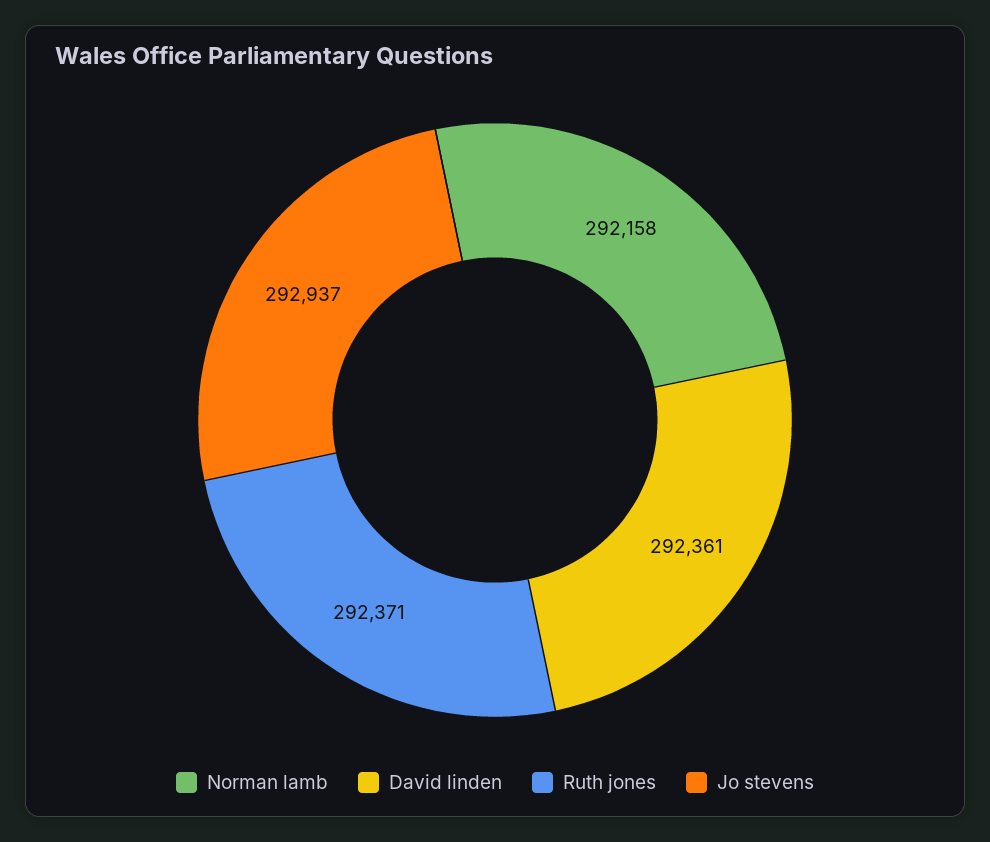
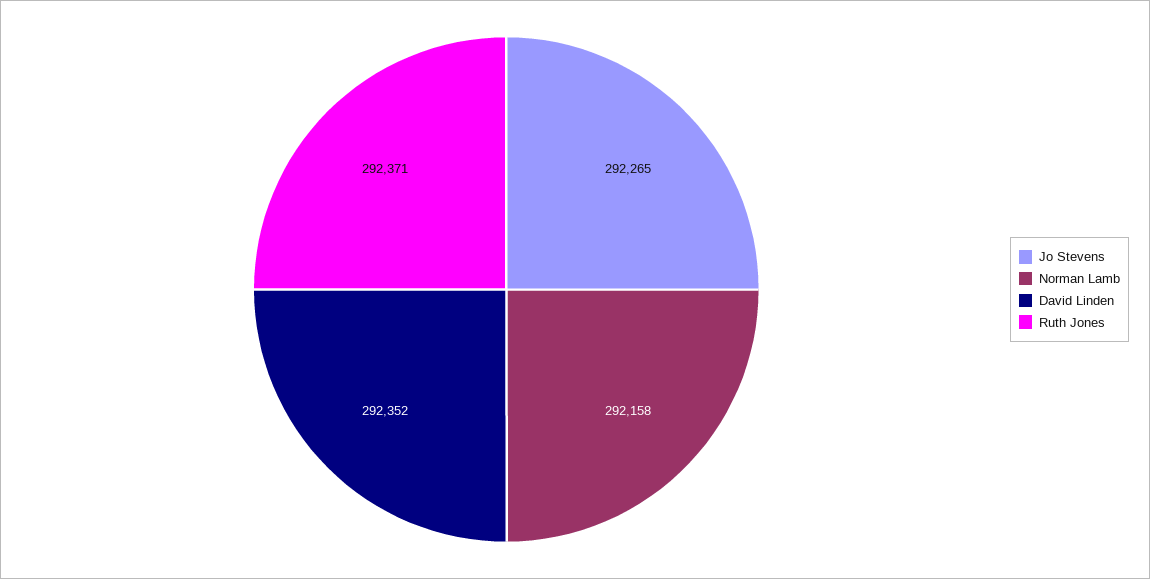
  {
    "Norman lamb": 292158,
-   "David linden": 292361,
+   "David linden": 292352,
    "Ruth jones": 292371,
-   "Jo stevens": 292937
+   "Jo stevens": 292265
  }

